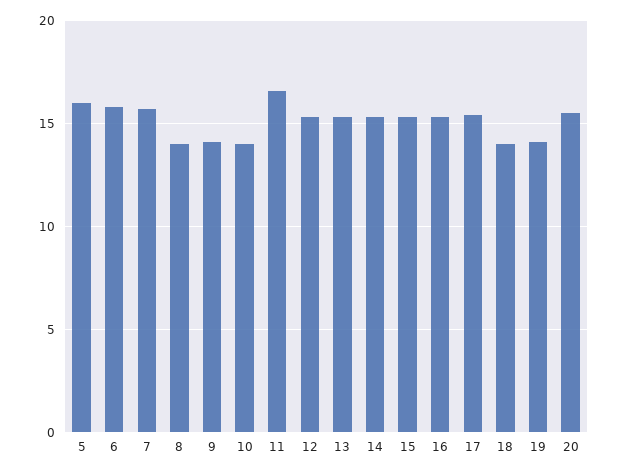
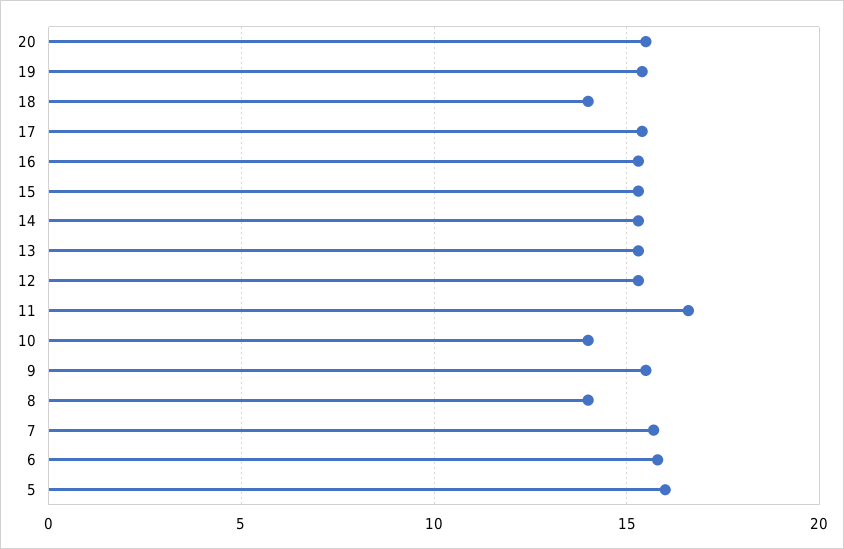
  {
    "5": 16,
    "6": 16,
    "7": 15.5,
    "8": 14,
-   "9": 14,
+   "9": 15.5,
    "10": 14,
    "11": 16.5,
    "12": 15.5,
    "13": 15.5,
    "14": 15.5,
    "15": 15.5,
    "16": 15.5,
    "17": 15.5,
    "18": 14,
-   "19": 14,
+   "19": 15.5,
    "20": 15.5
  }

